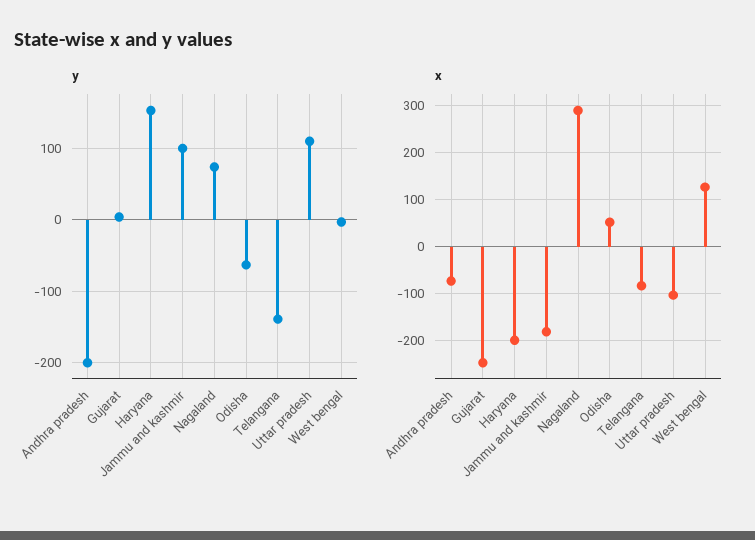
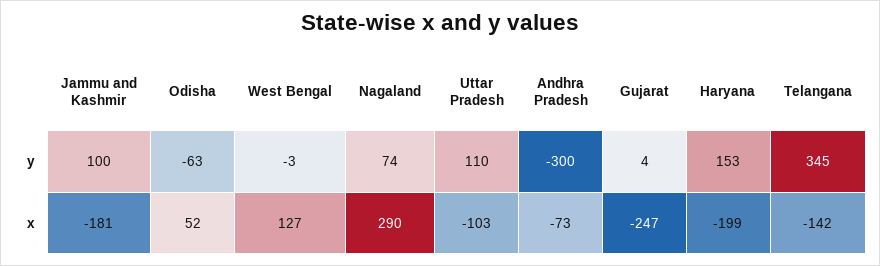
  {
    "y": {
-     "Andhra pradesh": -200,
+     "Andhra pradesh": -300,
      "Gujarat": 4,
      "Haryana": 153,
      "Jammu and kashmir": 100,
      "Nagaland": 74,
      "Odisha": -63,
-     "Telangana": -140,
+     "Telangana": 345,
      "Uttar pradesh": 110,
      "West bengal": -3
    },
    "x": {
      "Andhra pradesh": -73,
      "Gujarat": -247,
      "Haryana": -199,
      "Jammu and kashmir": -181,
      "Nagaland": 290,
      "Odisha": 52,
-     "Telangana": -80,
+     "Telangana": -142,
      "Uttar pradesh": -103,
      "West bengal": 127
    }
  }

